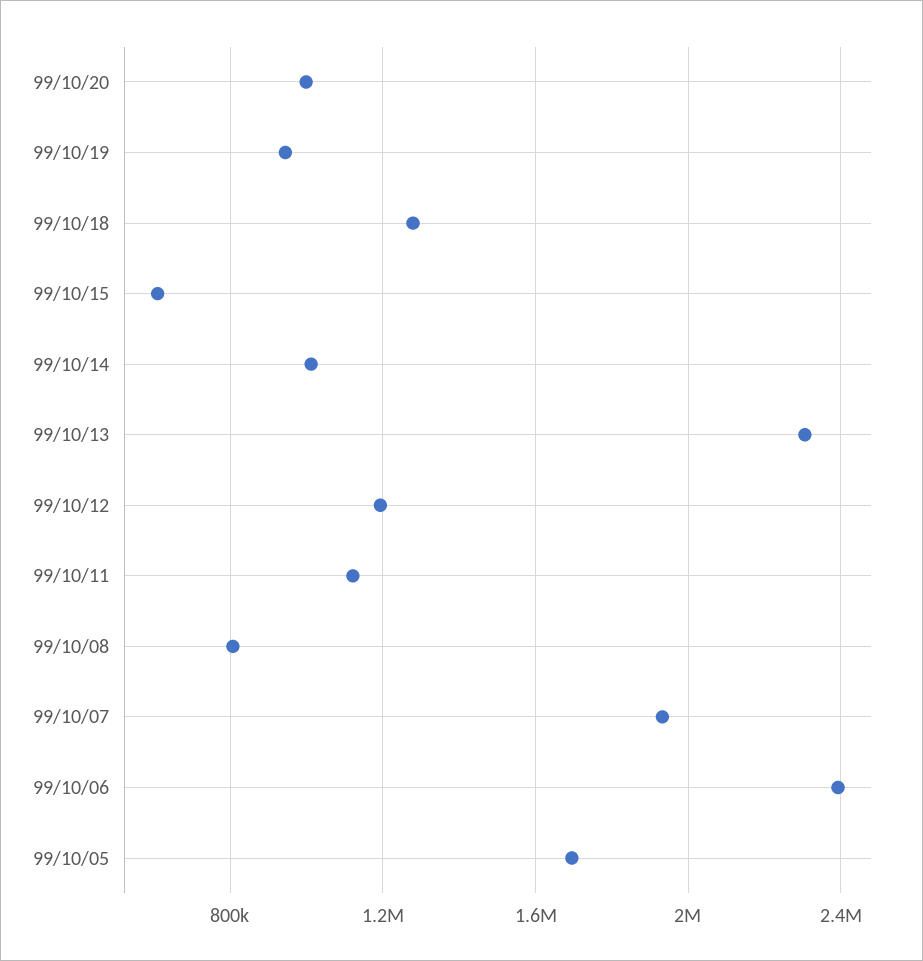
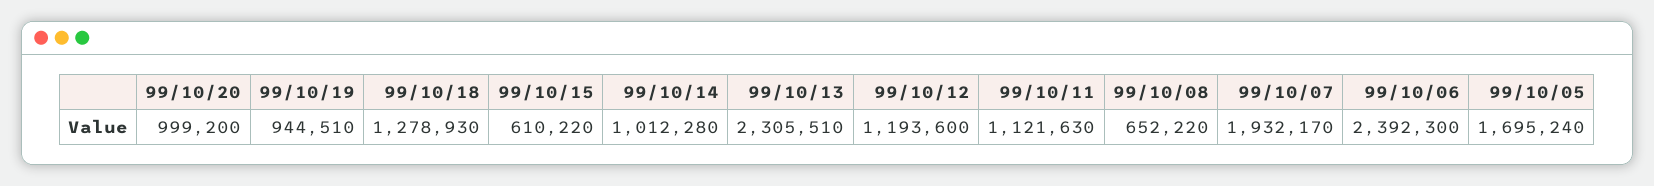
  {
    "99/10/20": 999200,
    "99/10/19": 944510,
    "99/10/18": 1278930,
    "99/10/15": 610220,
    "99/10/14": 1012280,
    "99/10/13": 2305510,
    "99/10/12": 1193600,
    "99/10/11": 1121630,
-   "99/10/08": 800000,
+   "99/10/08": 652220,
    "99/10/07": 1932170,
    "99/10/06": 2392300,
    "99/10/05": 1695240
  }

